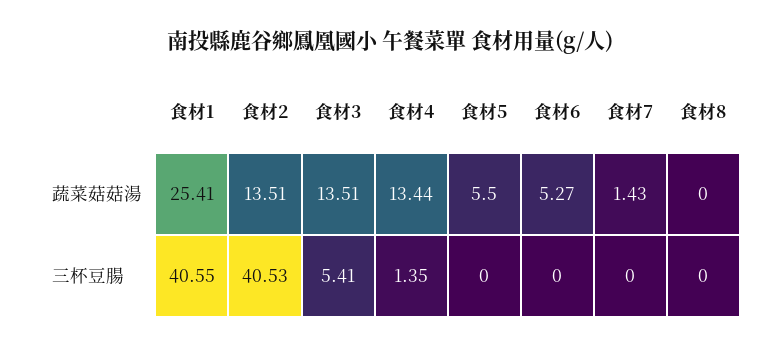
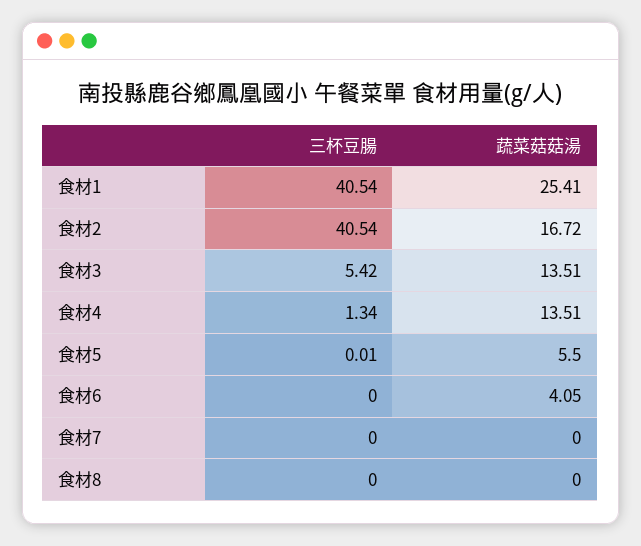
  {
    "食材1": {
      "蔬菜菇菇湯": 25.41,
-     "三杯豆腸": 40.55
+     "三杯豆腸": 40.54
    },
    "食材2": {
-     "蔬菜菇菇湯": 13.51,
+     "蔬菜菇菇湯": 16.72,
-     "三杯豆腸": 40.53
+     "三杯豆腸": 40.54
    },
    "食材3": {
      "蔬菜菇菇湯": 13.51,
-     "三杯豆腸": 5.41
+     "三杯豆腸": 5.42
    },
    "食材4": {
-     "蔬菜菇菇湯": 13.44,
+     "蔬菜菇菇湯": 13.51,
-     "三杯豆腸": 1.35
+     "三杯豆腸": 1.34
    },
    "食材5": {
      "蔬菜菇菇湯": 5.5,
-     "三杯豆腸": 0
+     "三杯豆腸": 0.01
    },
    "食材6": {
-     "蔬菜菇菇湯": 5.27,
+     "蔬菜菇菇湯": 4.05,
      "三杯豆腸": 0
    },
    "食材7": {
-     "蔬菜菇菇湯": 1.43,
+     "蔬菜菇菇湯": 0,
      "三杯豆腸": 0
    },
    "食材8": {
      "蔬菜菇菇湯": 0,
      "三杯豆腸": 0
    }
  }

